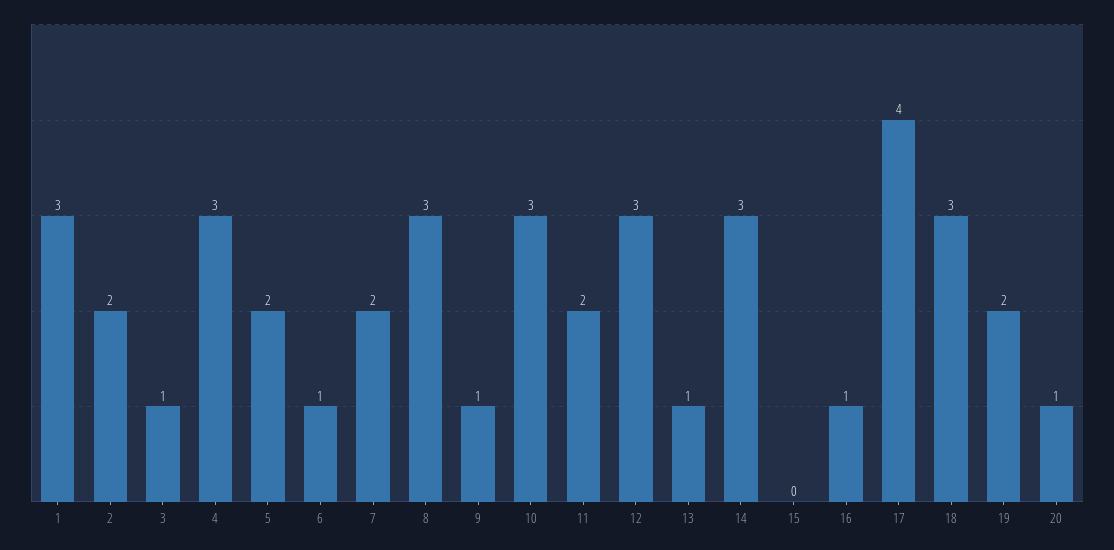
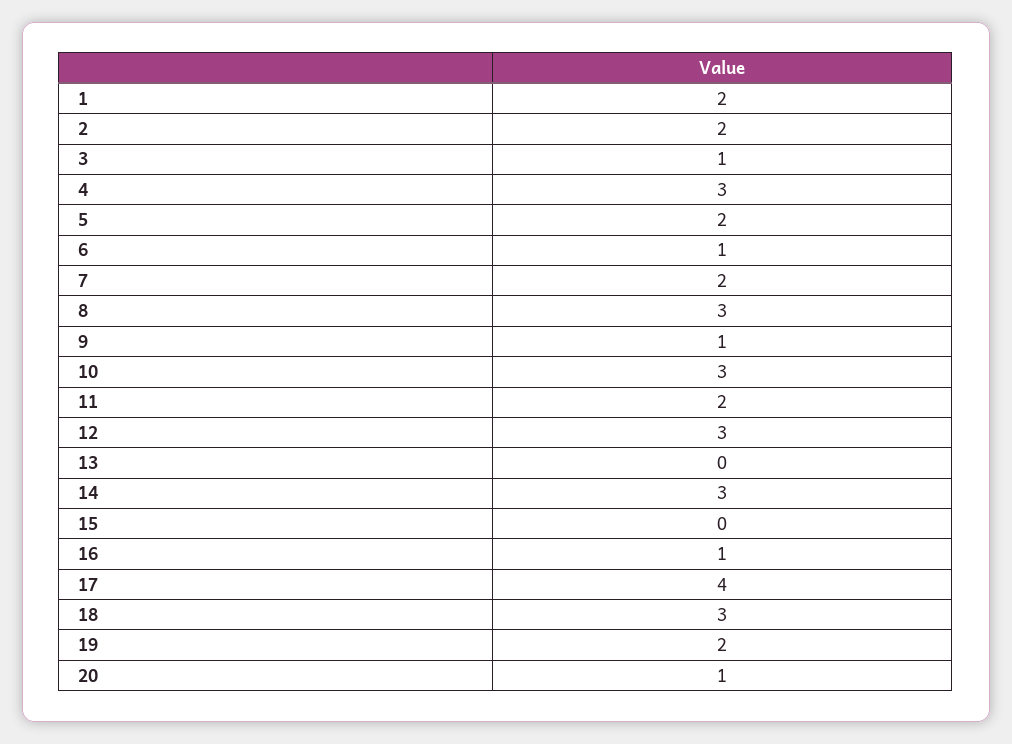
  {
-   "1": 3,
+   "1": 2,
    "2": 2,
    "3": 1,
    "4": 3,
    "5": 2,
    "6": 1,
    "7": 2,
    "8": 3,
    "9": 1,
    "10": 3,
    "11": 2,
    "12": 3,
-   "13": 1,
+   "13": 0,
    "14": 3,
    "15": 0,
    "16": 1,
    "17": 4,
    "18": 3,
    "19": 2,
    "20": 1
  }

